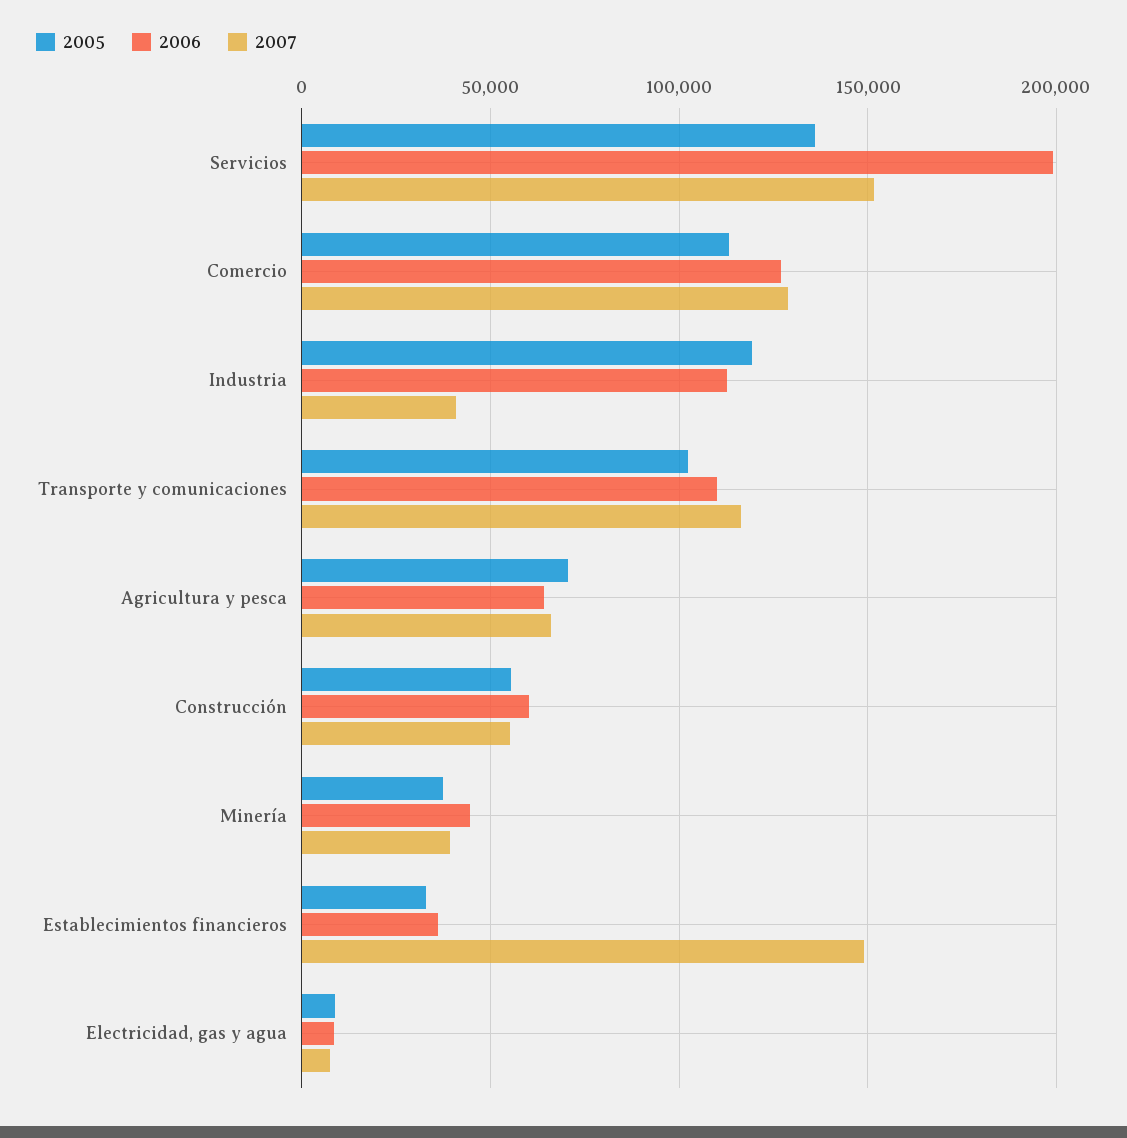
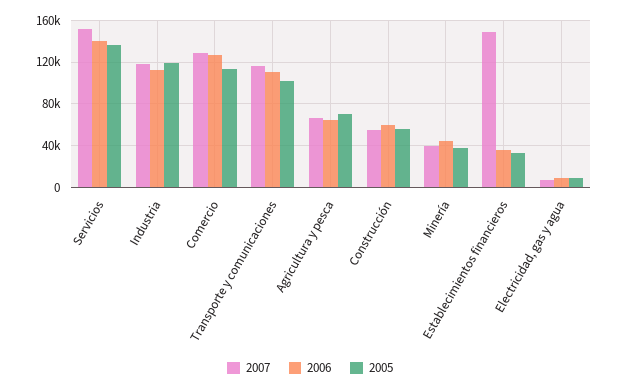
  {
    "2005": {
      "Servicios": 135000,
      "Comercio": 115000,
      "Industria": 120000,
      "Transporte y comunicaciones": 100000,
      "Agricultura y pesca": 70000,
      "Construcción": 55000,
      "Minería": 35000,
      "Establecimientos financieros": 35000,
      "Electricidad, gas y agua": 10000
    },
    "2006": {
-     "Servicios": 200000,
+     "Servicios": 140000,
      "Comercio": 125000,
      "Industria": 115000,
      "Transporte y comunicaciones": 110000,
      "Agricultura y pesca": 65000,
      "Construcción": 60000,
      "Minería": 45000,
      "Establecimientos financieros": 35000,
      "Electricidad, gas y agua": 10000
    },
    "2007": {
      "Servicios": 150000,
      "Comercio": 130000,
-     "Industria": 40000,
+     "Industria": 120000,
      "Transporte y comunicaciones": 115000,
      "Agricultura y pesca": 65000,
      "Construcción": 55000,
      "Minería": 40000,
      "Establecimientos financieros": 150000,
      "Electricidad, gas y agua": 5000
    }
  }

